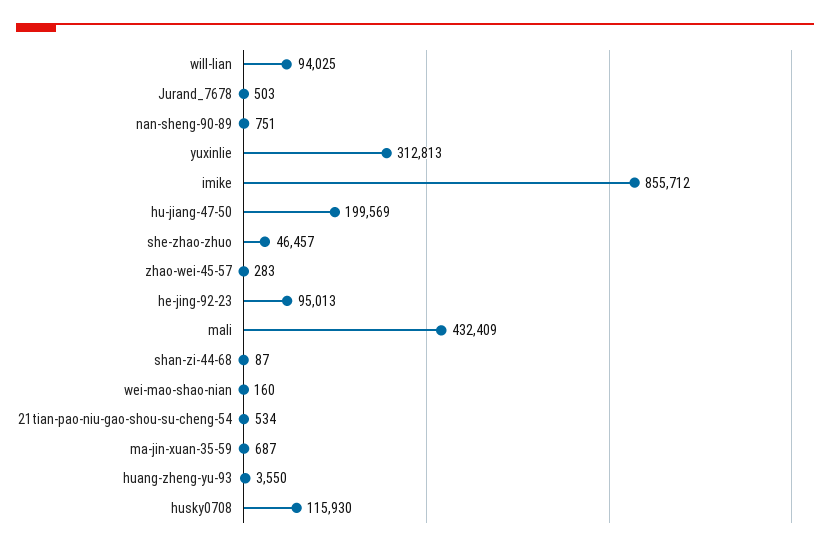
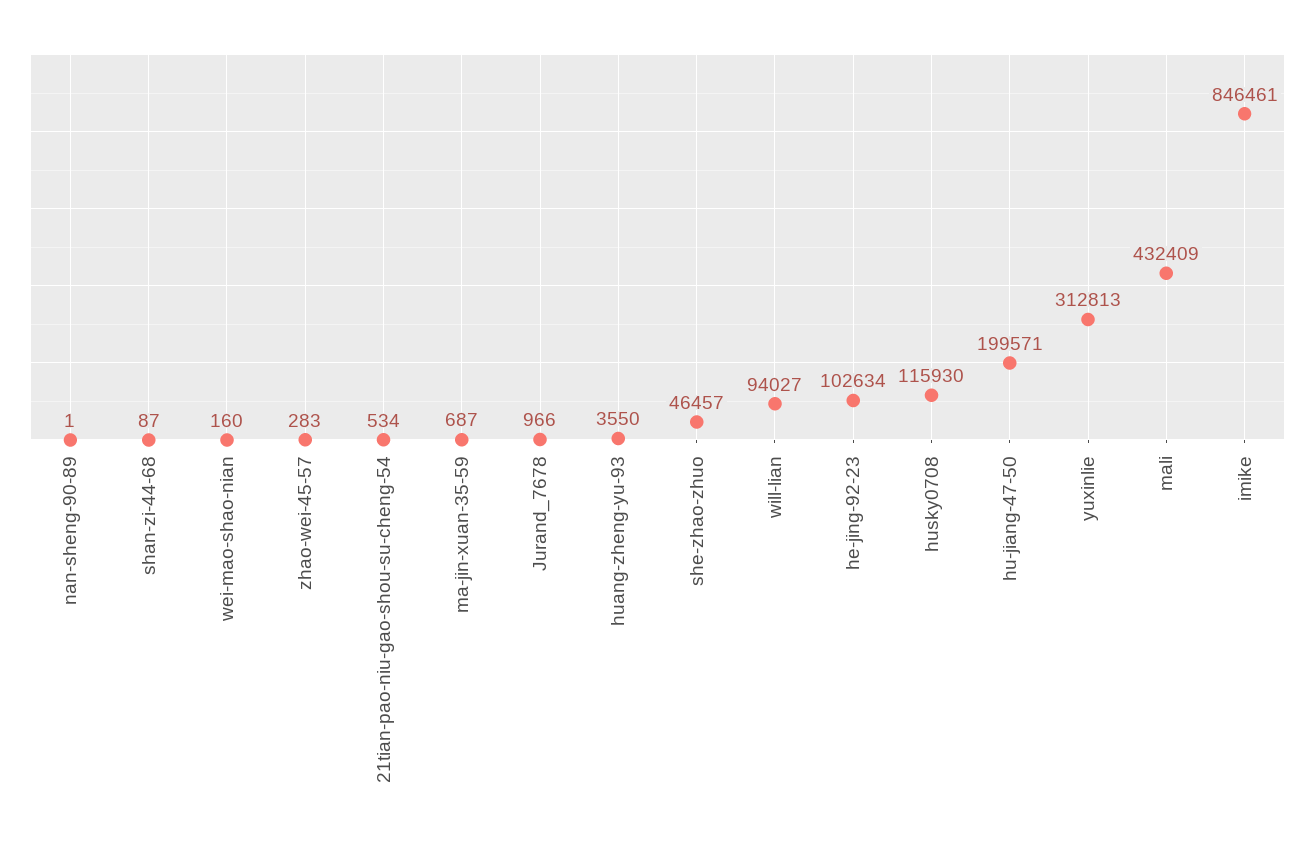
  {
-   "will-lian": 94025,
+   "will-lian": 94027,
-   "Jurand_7678": 503,
+   "Jurand_7678": 966,
-   "nan-sheng-90-89": 751,
+   "nan-sheng-90-89": 1,
    "yuxinlie": 312813,
-   "imike": 855712,
+   "imike": 846461,
-   "hu-jiang-47-50": 199569,
+   "hu-jiang-47-50": 199571,
    "she-zhao-zhuo": 46457,
    "zhao-wei-45-57": 283,
-   "he-jing-92-23": 95013,
+   "he-jing-92-23": 102634,
    "mali": 432409,
    "shan-zi-44-68": 87,
    "wei-mao-shao-nian": 160,
    "21tian-pao-niu-gao-shou-su-cheng-54": 534,
    "ma-jin-xuan-35-59": 687,
    "huang-zheng-yu-93": 3550,
    "husky0708": 115930
  }

